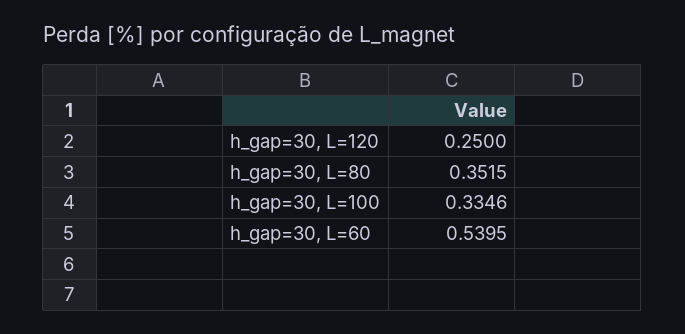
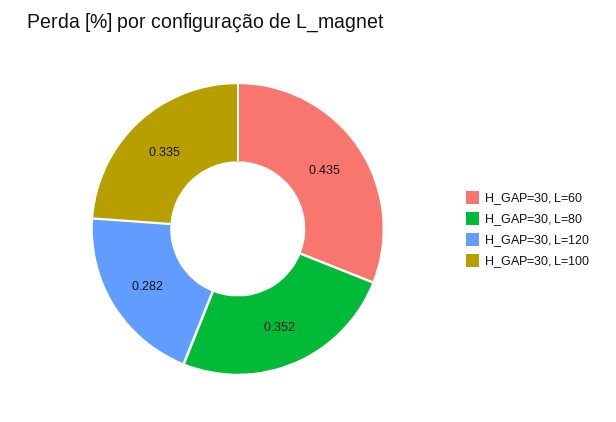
  {
-   "h_gap=30, L=120": 0.25,
+   "h_gap=30, L=120": 0.282,
    "h_gap=30, L=80": 0.3515,
    "h_gap=30, L=100": 0.3346,
-   "h_gap=30, L=60": 0.5395
+   "h_gap=30, L=60": 0.435
  }

